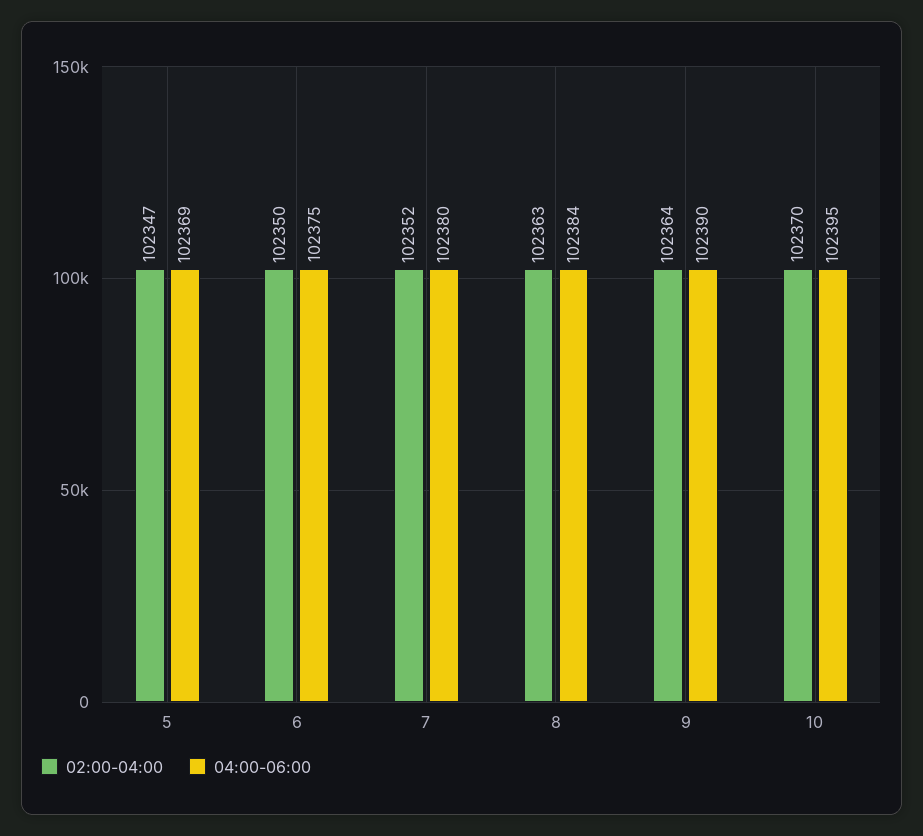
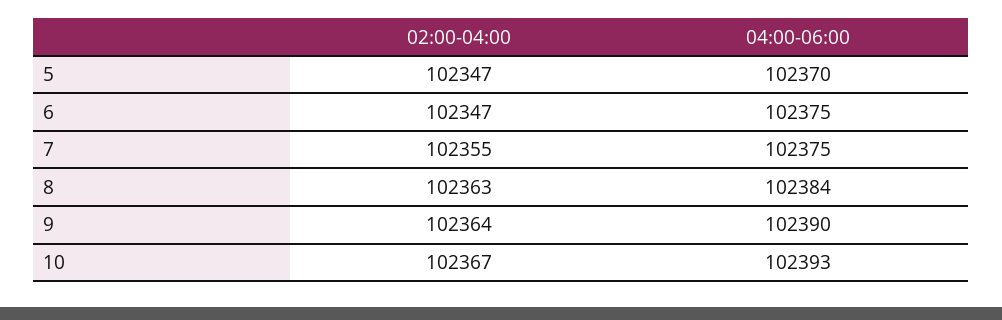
  {
    "02:00-04:00": {
      "5": 102347,
-     "6": 102350,
+     "6": 102347,
-     "7": 102352,
+     "7": 102355,
      "8": 102363,
      "9": 102364,
-     "10": 102370
+     "10": 102367
    },
    "04:00-06:00": {
-     "5": 102369,
+     "5": 102370,
      "6": 102375,
-     "7": 102380,
+     "7": 102375,
      "8": 102384,
      "9": 102390,
-     "10": 102395
+     "10": 102393
    }
  }

